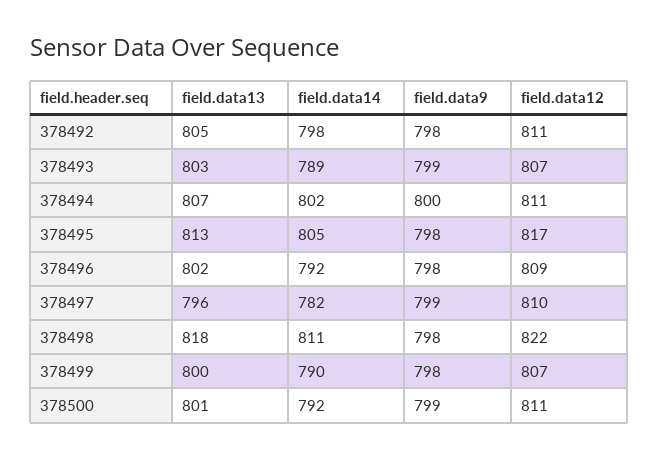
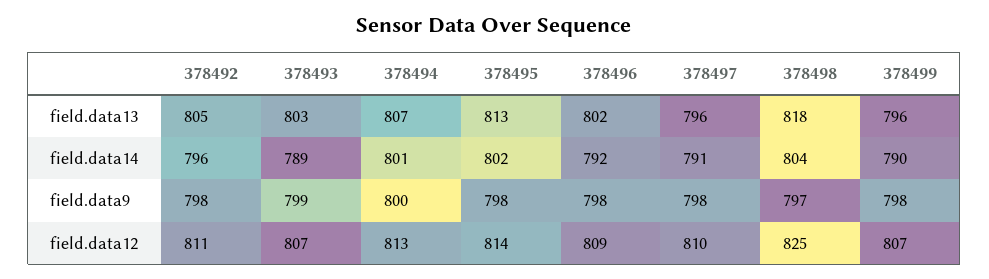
  {
    "field.data13": {
      "378492": 805,
      "378493": 803,
      "378494": 807,
      "378495": 813,
      "378496": 802,
      "378497": 796,
      "378498": 818,
-     "378499": 800,
+     "378499": 796
-     "378500": 801
    },
    "field.data14": {
-     "378492": 798,
+     "378492": 796,
      "378493": 789,
-     "378494": 802,
+     "378494": 801,
-     "378495": 805,
+     "378495": 802,
      "378496": 792,
-     "378497": 782,
+     "378497": 791,
-     "378498": 811,
+     "378498": 804,
-     "378499": 790,
+     "378499": 790
-     "378500": 792
    },
    "field.data9": {
      "378492": 798,
      "378493": 799,
      "378494": 800,
      "378495": 798,
      "378496": 798,
-     "378497": 799,
+     "378497": 798,
-     "378498": 798,
+     "378498": 797,
-     "378499": 798,
+     "378499": 798
-     "378500": 799
    },
    "field.data12": {
      "378492": 811,
      "378493": 807,
-     "378494": 811,
+     "378494": 813,
-     "378495": 817,
+     "378495": 814,
      "378496": 809,
      "378497": 810,
-     "378498": 822,
+     "378498": 825,
-     "378499": 807,
+     "378499": 807
-     "378500": 811
    }
  }

